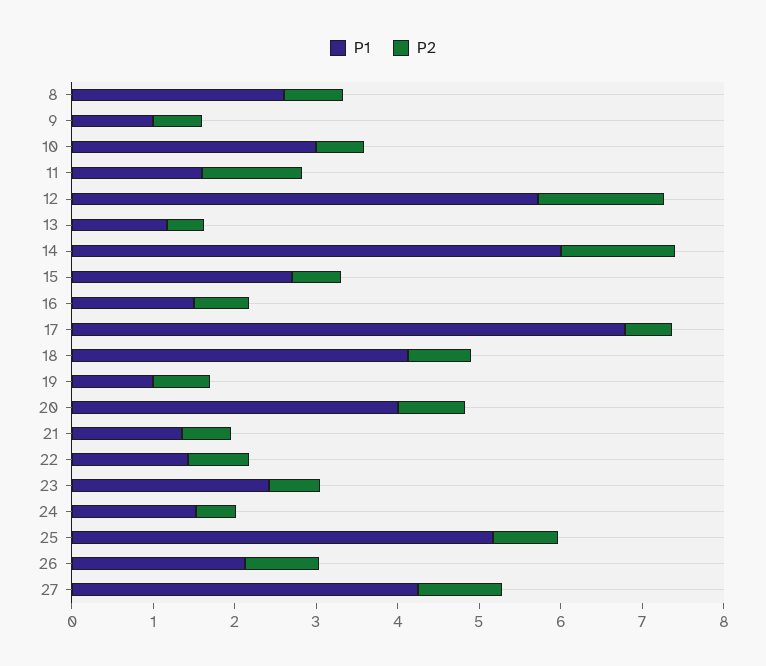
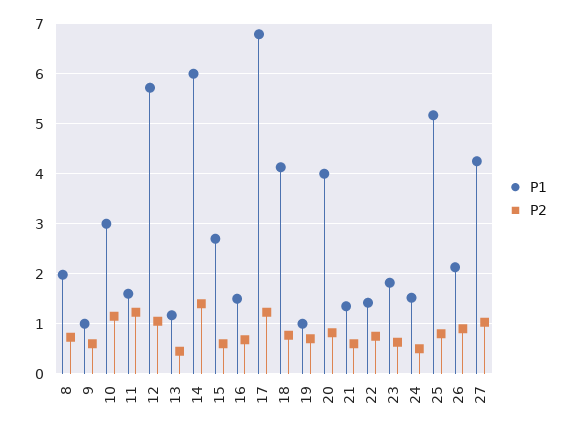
  {
    "P1": {
-     "8": 2.6,
+     "8": 2,
      "9": 1,
      "10": 3,
      "11": 1.6,
      "12": 5.8,
      "13": 1.2,
      "14": 6,
      "15": 2.8,
      "16": 1.6,
      "17": 6.8,
      "18": 4.2,
      "19": 1,
      "20": 4,
      "21": 1.4,
      "22": 1.4,
-     "23": 2.4,
+     "23": 1.8,
      "24": 1.6,
      "25": 5.2,
      "26": 2.2,
      "27": 4.2
    },
    "P2": {
      "8": 0.8,
      "9": 0.6,
-     "10": 0.6,
+     "10": 1.2,
      "11": 1.2,
-     "12": 1.6,
+     "12": 1,
      "13": 0.4,
      "14": 1.4,
      "15": 0.6,
      "16": 0.6,
-     "17": 0.6,
+     "17": 1.2,
      "18": 0.8,
      "19": 0.8,
      "20": 0.8,
      "21": 0.6,
      "22": 0.8,
      "23": 0.6,
      "24": 0.6,
      "25": 0.8,
      "26": 1,
      "27": 1
    }
  }

